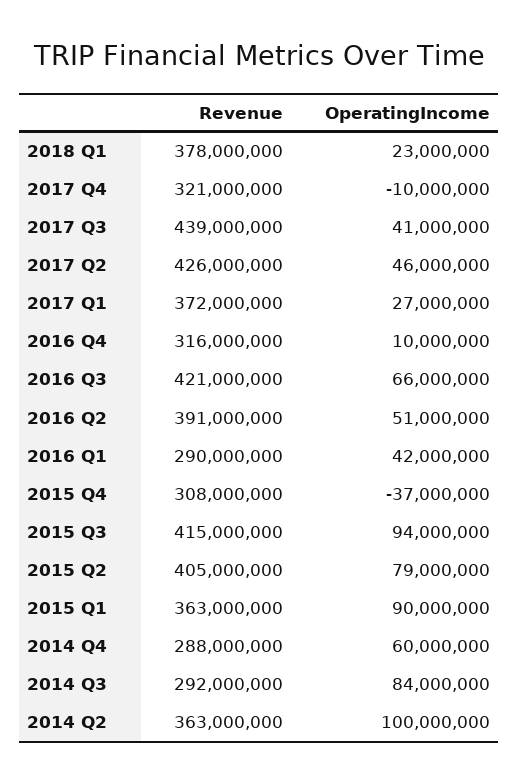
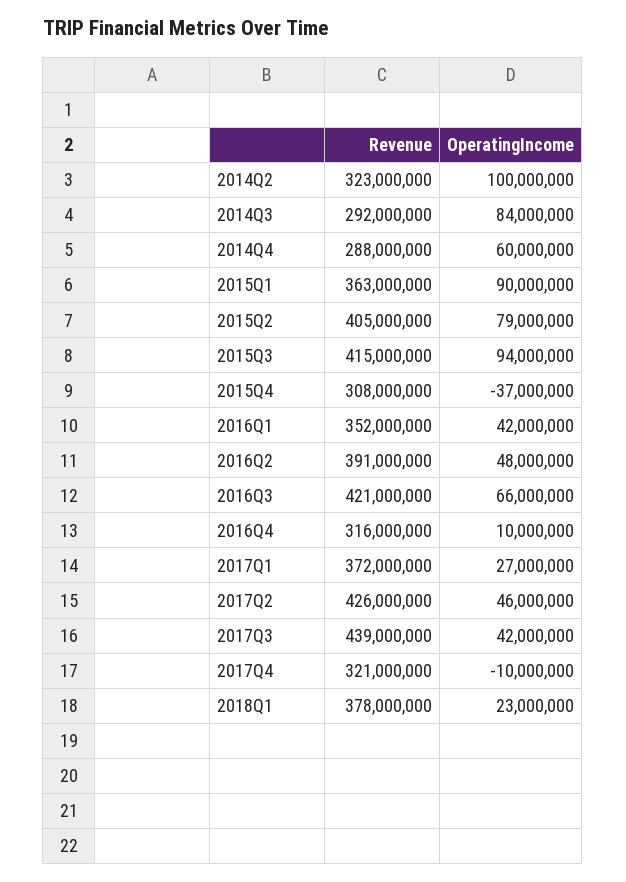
  {
    "Revenue": {
      "2018 Q1": 378000000,
      "2017 Q4": 321000000,
      "2017 Q3": 439000000,
      "2017 Q2": 426000000,
      "2017 Q1": 372000000,
      "2016 Q4": 316000000,
      "2016 Q3": 421000000,
      "2016 Q2": 391000000,
-     "2016 Q1": 290000000,
+     "2016 Q1": 352000000,
      "2015 Q4": 308000000,
      "2015 Q3": 415000000,
      "2015 Q2": 405000000,
      "2015 Q1": 363000000,
      "2014 Q4": 288000000,
      "2014 Q3": 292000000,
-     "2014 Q2": 363000000
+     "2014 Q2": 323000000
    },
    "OperatingIncome": {
      "2018 Q1": 23000000,
      "2017 Q4": -10000000,
-     "2017 Q3": 41000000,
+     "2017 Q3": 42000000,
      "2017 Q2": 46000000,
      "2017 Q1": 27000000,
      "2016 Q4": 10000000,
      "2016 Q3": 66000000,
-     "2016 Q2": 51000000,
+     "2016 Q2": 48000000,
      "2016 Q1": 42000000,
      "2015 Q4": -37000000,
      "2015 Q3": 94000000,
      "2015 Q2": 79000000,
      "2015 Q1": 90000000,
      "2014 Q4": 60000000,
      "2014 Q3": 84000000,
      "2014 Q2": 100000000
    }
  }

